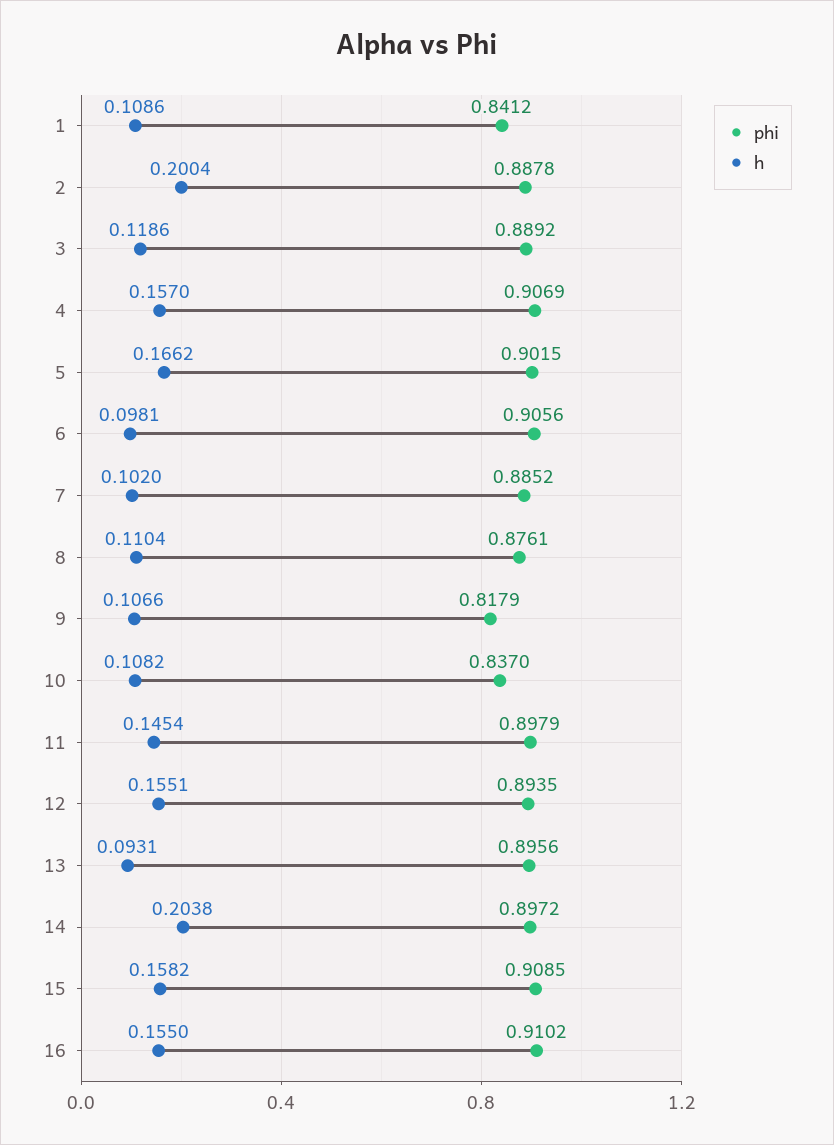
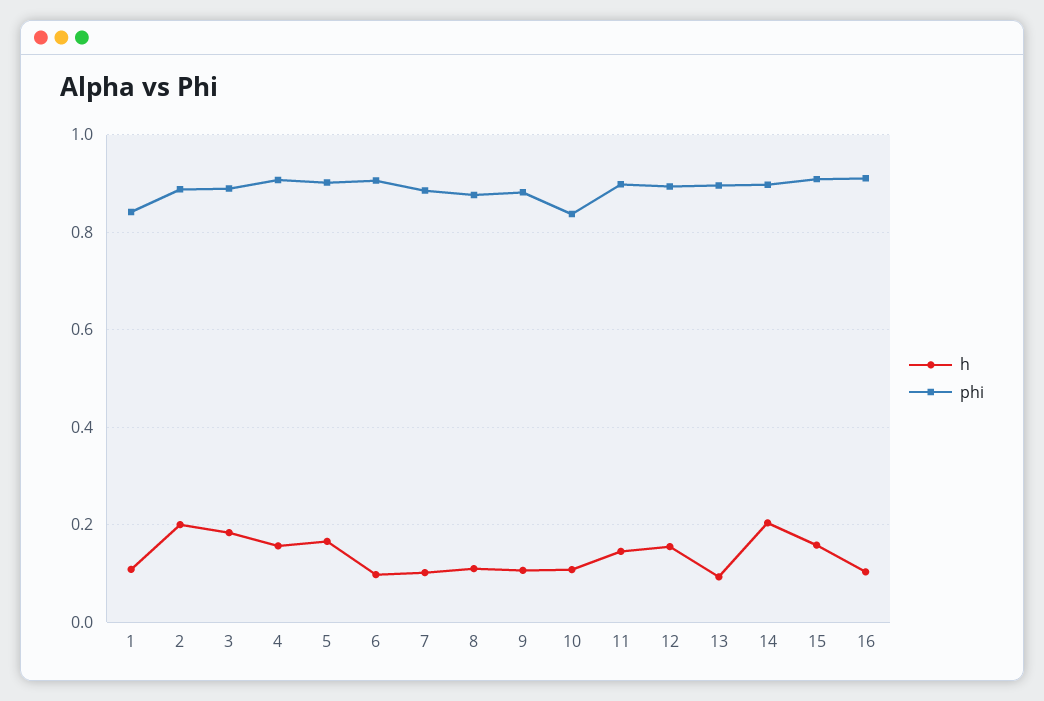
  {
    "phi": {
      "1": 0.8412,
      "2": 0.8878,
      "3": 0.8892,
      "4": 0.9069,
      "5": 0.9015,
      "6": 0.9056,
      "7": 0.8852,
      "8": 0.8761,
-     "9": 0.8179,
+     "9": 0.88,
      "10": 0.837,
      "11": 0.8979,
      "12": 0.8935,
      "13": 0.8956,
      "14": 0.8972,
      "15": 0.9085,
      "16": 0.9102
    },
    "h": {
      "1": 0.1086,
      "2": 0.2004,
-     "3": 0.1186,
+     "3": 0.18,
      "4": 0.157,
      "5": 0.1662,
      "6": 0.0981,
      "7": 0.102,
      "8": 0.1104,
      "9": 0.1066,
      "10": 0.1082,
      "11": 0.1454,
      "12": 0.1551,
      "13": 0.0931,
      "14": 0.2038,
      "15": 0.1582,
-     "16": 0.155
+     "16": 0.1
    }
  }

